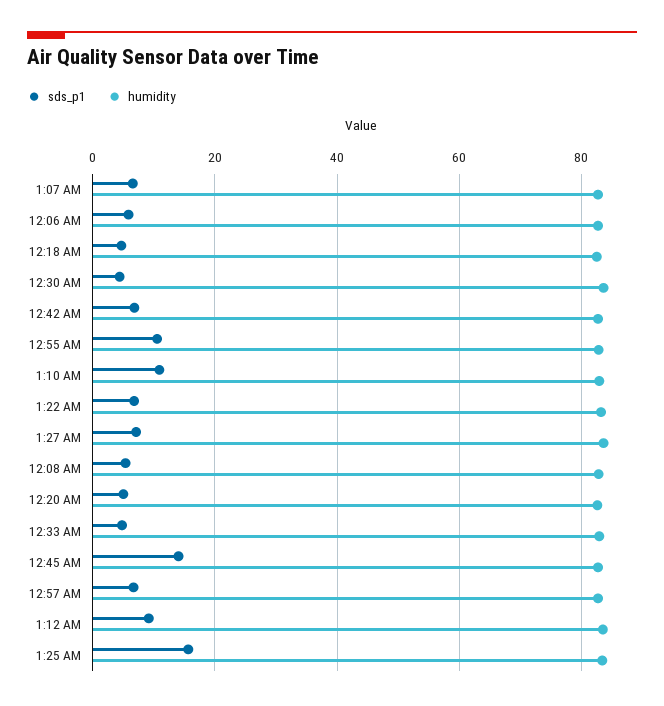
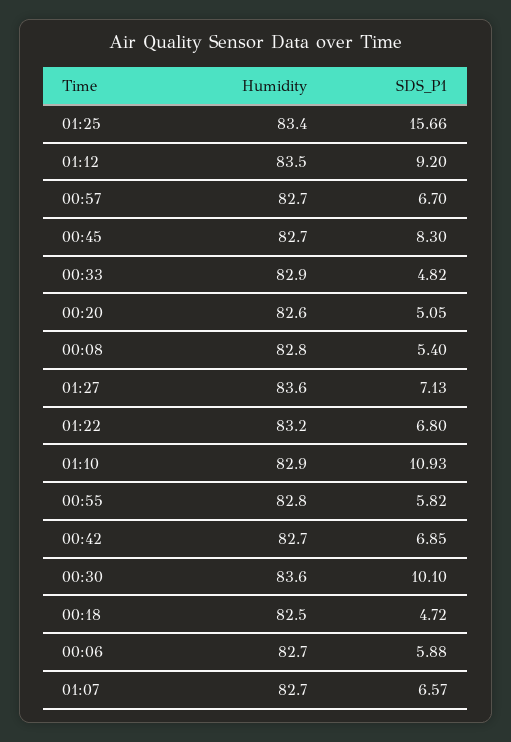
  {
    "sds_p1": {
      "1:07 AM": 6.57,
      "12:06 AM": 5.88,
      "12:18 AM": 4.72,
-     "12:30 AM": 4,
+     "12:30 AM": 10.1,
      "12:42 AM": 6.85,
-     "12:55 AM": 10,
+     "12:55 AM": 5.82,
      "1:10 AM": 10.93,
      "1:22 AM": 6.8,
      "1:27 AM": 7.13,
      "12:08 AM": 5.4,
      "12:20 AM": 5.05,
      "12:33 AM": 4.82,
-     "12:45 AM": 14,
+     "12:45 AM": 8.3,
      "12:57 AM": 6.7,
      "1:12 AM": 9.2,
      "1:25 AM": 15.66
    },
    "humidity": {
      "1:07 AM": 82.7,
      "12:06 AM": 82.7,
      "12:18 AM": 82.5,
      "12:30 AM": 83.6,
      "12:42 AM": 82.7,
      "12:55 AM": 82.8,
      "1:10 AM": 82.9,
      "1:22 AM": 83.2,
      "1:27 AM": 83.6,
      "12:08 AM": 82.8,
      "12:20 AM": 82.6,
      "12:33 AM": 82.9,
      "12:45 AM": 82.7,
      "12:57 AM": 82.7,
      "1:12 AM": 83.5,
      "1:25 AM": 83.4
    }
  }

